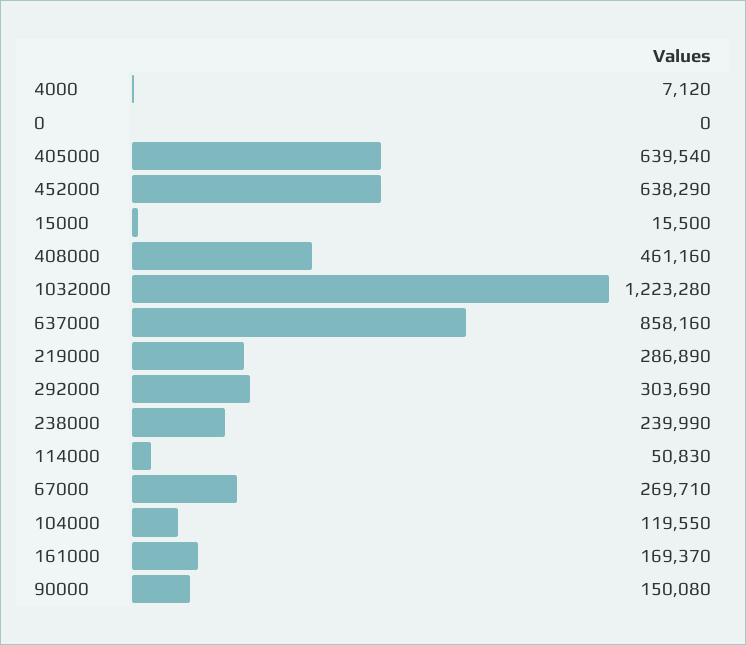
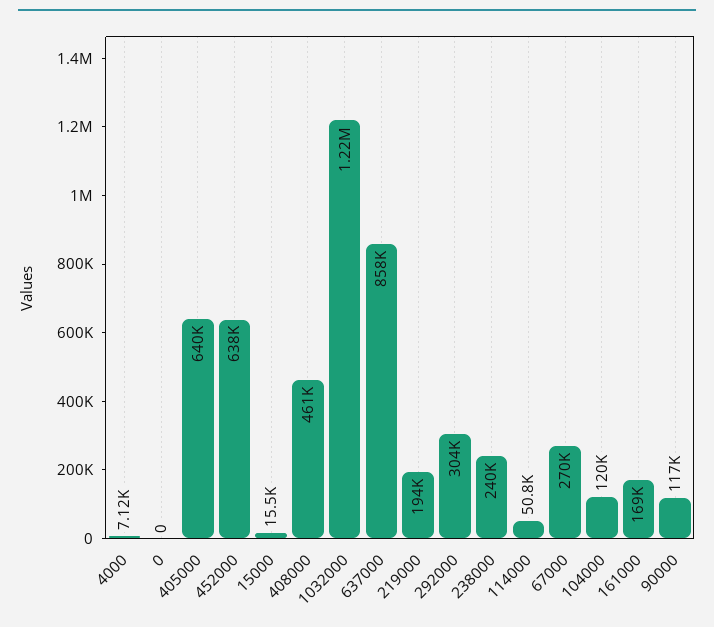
  {
    "4000": 7120,
    "0": 0,
    "405000": 639540,
    "452000": 638290,
    "15000": 15500,
    "408000": 461160,
    "1032000": 1223280,
    "637000": 858160,
-   "219000": 286890,
+   "219000": 194000,
    "292000": 303690,
    "238000": 239990,
    "114000": 50830,
    "67000": 269710,
    "104000": 119550,
    "161000": 169370,
-   "90000": 150080
+   "90000": 117000
  }

